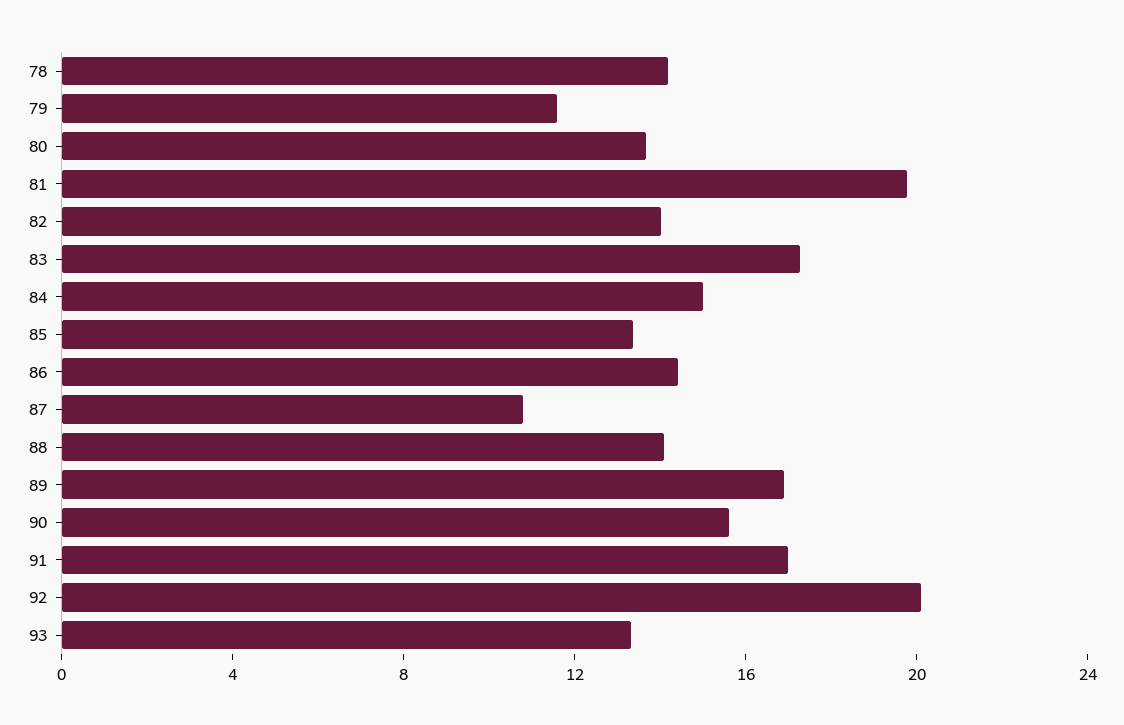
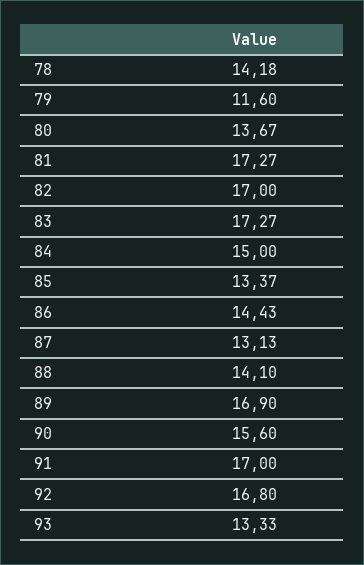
  {
    "78": 14.18,
    "79": 11.6,
    "80": 13.67,
-   "81": 20,
+   "81": 17.27,
-   "82": 14,
+   "82": 17,
    "83": 17.27,
    "84": 15,
    "85": 13.37,
    "86": 14.43,
-   "87": 11,
+   "87": 13.13,
    "88": 14.1,
    "89": 16.9,
    "90": 15.6,
    "91": 17,
-   "92": 20,
+   "92": 16.8,
    "93": 13.33
  }

